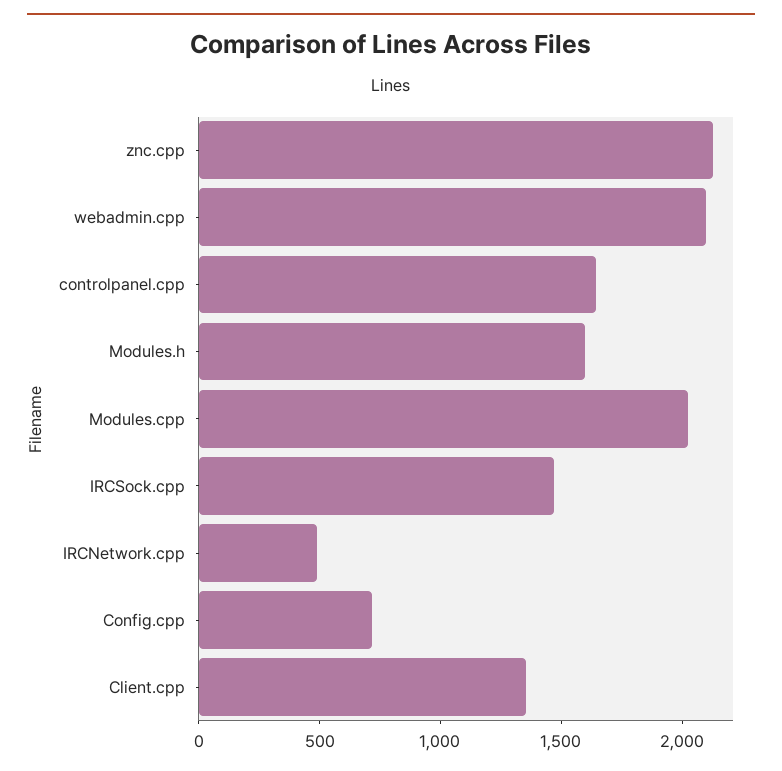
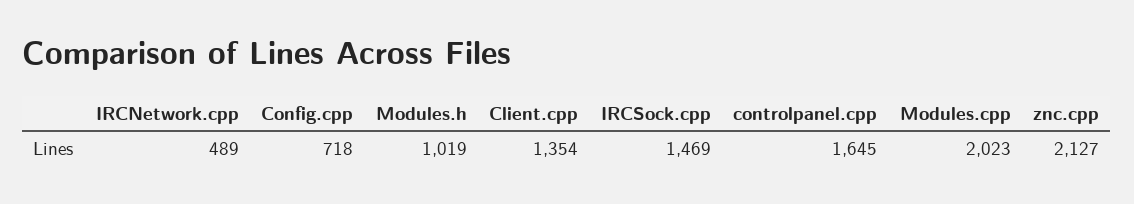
  {
    "znc.cpp": 2127,
-   "webadmin.cpp": 2100,
    "controlpanel.cpp": 1645,
-   "Modules.h": 1600,
+   "Modules.h": 1019,
    "Modules.cpp": 2023,
    "IRCSock.cpp": 1469,
    "IRCNetwork.cpp": 489,
    "Config.cpp": 718,
    "Client.cpp": 1354
  }

